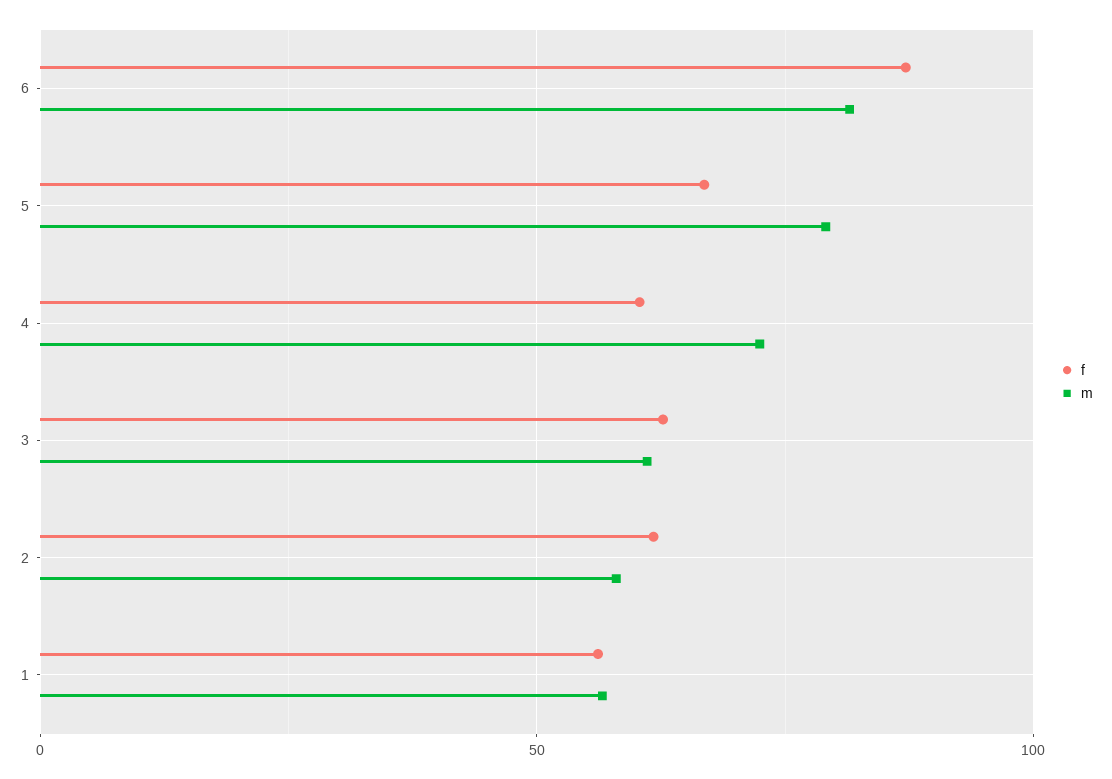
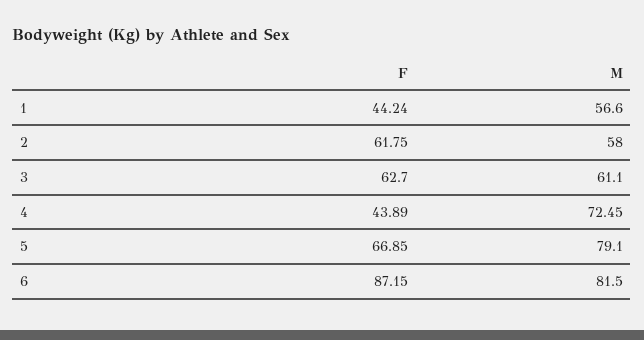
  {
    "f": {
      "6": 87.15,
      "5": 66.85,
-     "4": 60,
+     "4": 43.89,
      "3": 62.7,
      "2": 61.75,
-     "1": 55
+     "1": 44.24
    },
    "m": {
      "6": 81.5,
      "5": 79.1,
      "4": 72.45,
      "3": 61.1,
      "2": 58,
      "1": 56.6
    }
  }

